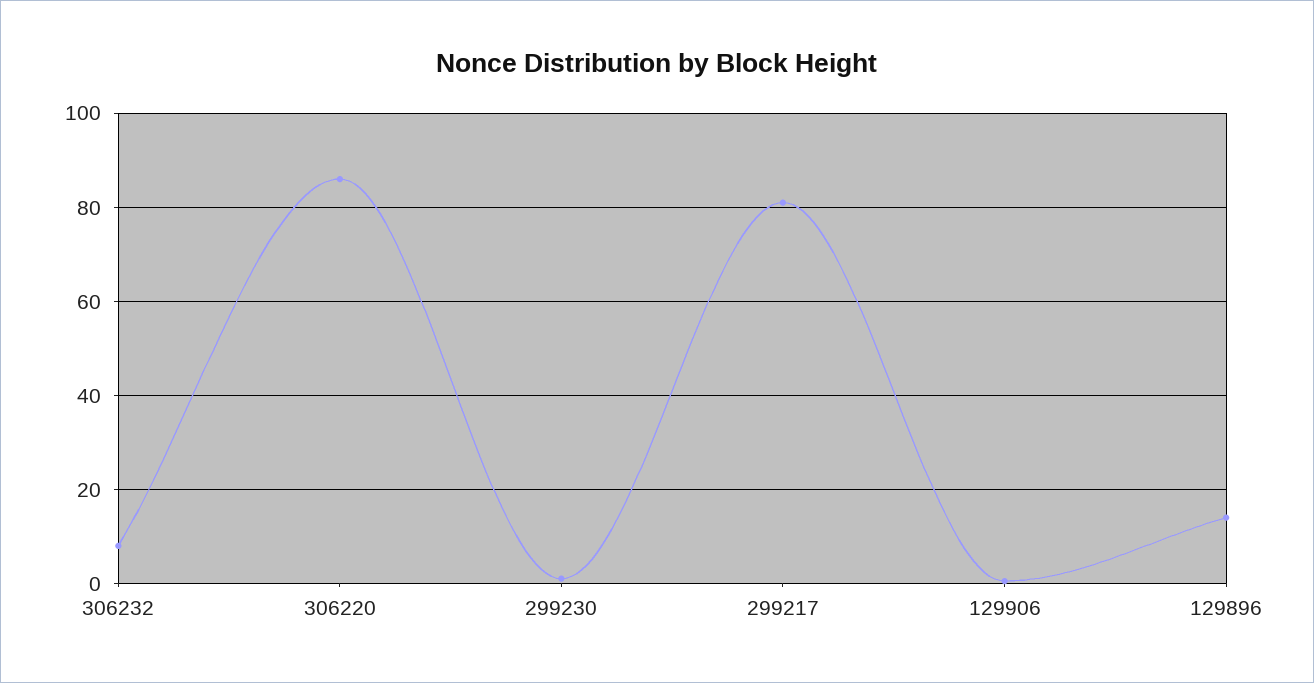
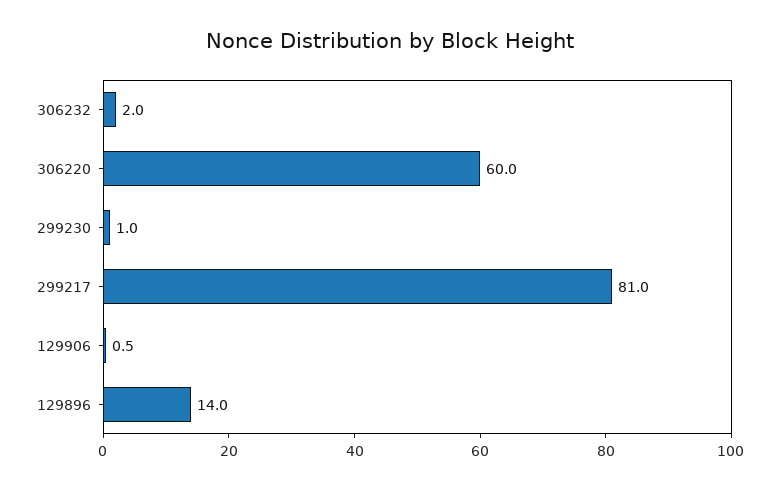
  {
-   "306232": 8,
+   "306232": 2,
-   "306220": 86,
+   "306220": 60,
    "299230": 1,
    "299217": 81,
    "129906": 0.5,
    "129896": 14
  }

